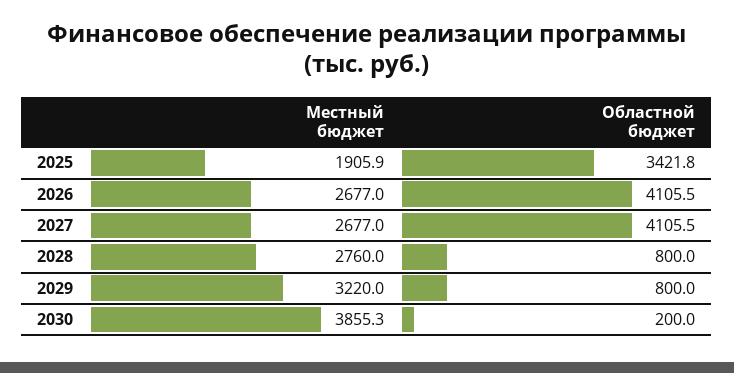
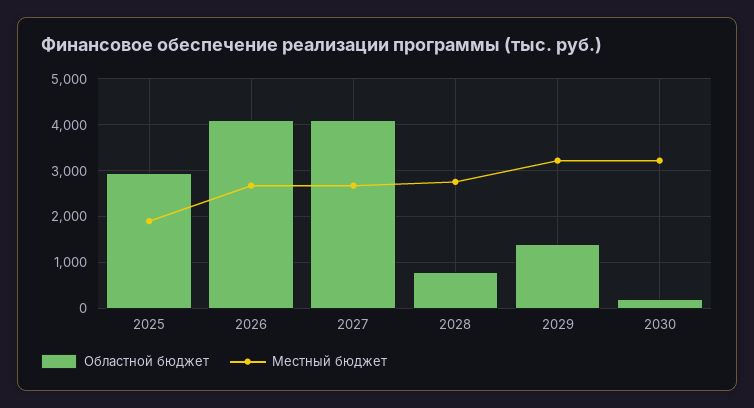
  {
    "Местный бюджет": {
      "2025": 1905.9,
      "2026": 2677,
      "2027": 2677,
      "2028": 2760,
      "2029": 3220,
-     "2030": 3855.3
+     "2030": 3200
    },
    "Областной бюджет": {
-     "2025": 3421.8,
+     "2025": 3000,
      "2026": 4105.5,
      "2027": 4105.5,
      "2028": 800,
-     "2029": 800,
+     "2029": 1400,
      "2030": 200
    }
  }

